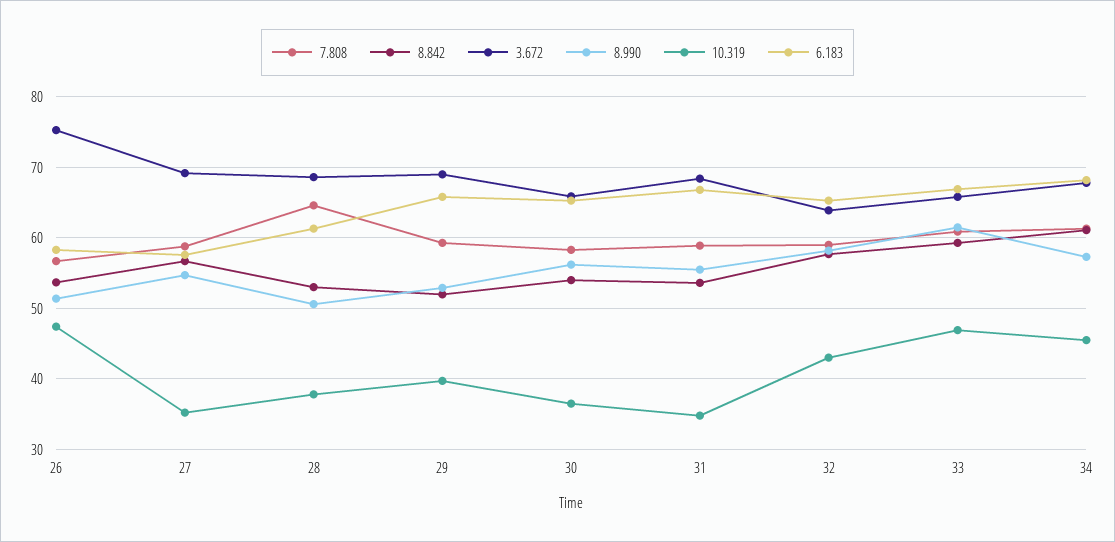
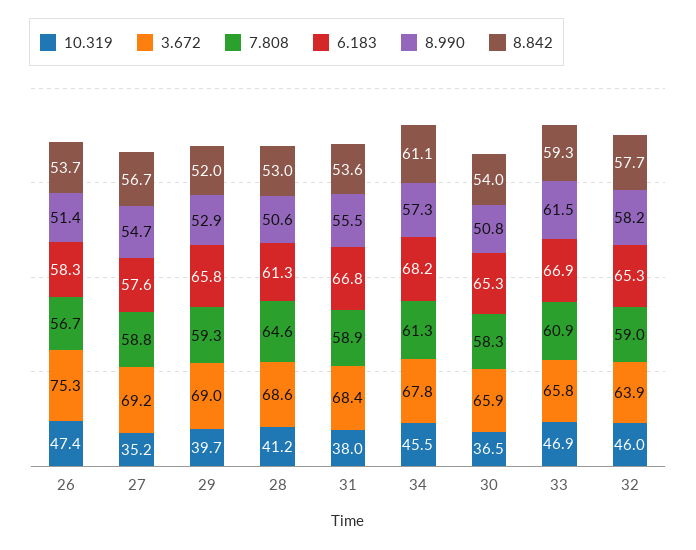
  {
    "7.808": {
      "26": 56.7,
      "27": 58.8,
      "28": 64.6,
      "29": 59.3,
      "30": 58.3,
      "31": 58.9,
      "32": 59,
      "33": 60.9,
      "34": 61.3
    },
    "8.842": {
      "26": 53.7,
      "27": 56.7,
      "28": 53,
      "29": 52,
      "30": 54,
      "31": 53.6,
      "32": 57.7,
      "33": 59.3,
      "34": 61.1
    },
    "3.672": {
      "26": 75.3,
      "27": 69.2,
      "28": 68.6,
      "29": 69,
      "30": 65.9,
      "31": 68.4,
      "32": 63.9,
      "33": 65.8,
      "34": 67.8
    },
    "8.990": {
      "26": 51.4,
      "27": 54.7,
      "28": 50.6,
      "29": 52.9,
-     "30": 56,
+     "30": 50.8,
      "31": 55.5,
      "32": 58.2,
      "33": 61.5,
      "34": 57.3
    },
    "10.319": {
      "26": 47.4,
      "27": 35.2,
-     "28": 38,
+     "28": 41.2,
      "29": 39.7,
      "30": 36.5,
-     "31": 35,
+     "31": 38,
-     "32": 43,
+     "32": 46,
      "33": 46.9,
      "34": 45.5
    },
    "6.183": {
      "26": 58.3,
      "27": 57.6,
      "28": 61.3,
      "29": 65.8,
      "30": 65.3,
      "31": 66.8,
      "32": 65.3,
      "33": 66.9,
      "34": 68.2
    }
  }

